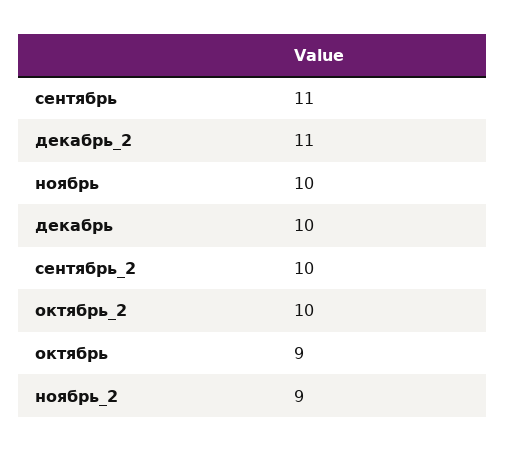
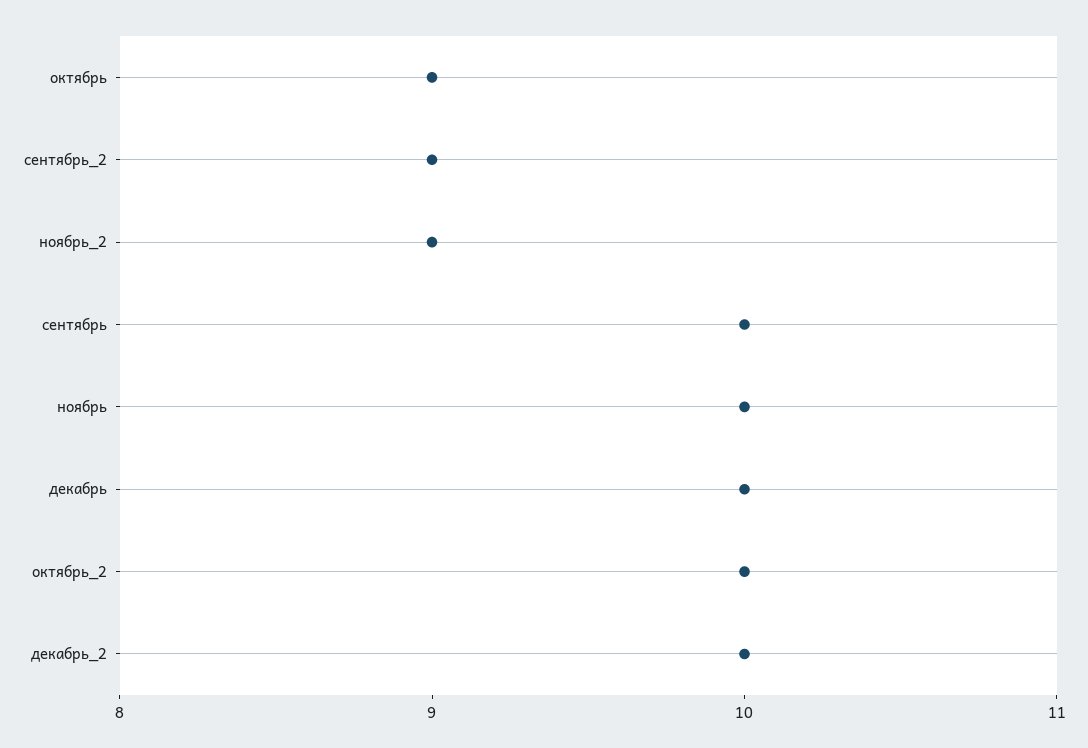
  {
-   "сентябрь": 11,
+   "сентябрь": 10,
-   "декабрь_2": 11,
+   "декабрь_2": 10,
    "ноябрь": 10,
    "декабрь": 10,
-   "сентябрь_2": 10,
+   "сентябрь_2": 9,
    "октябрь_2": 10,
    "октябрь": 9,
    "ноябрь_2": 9
  }

